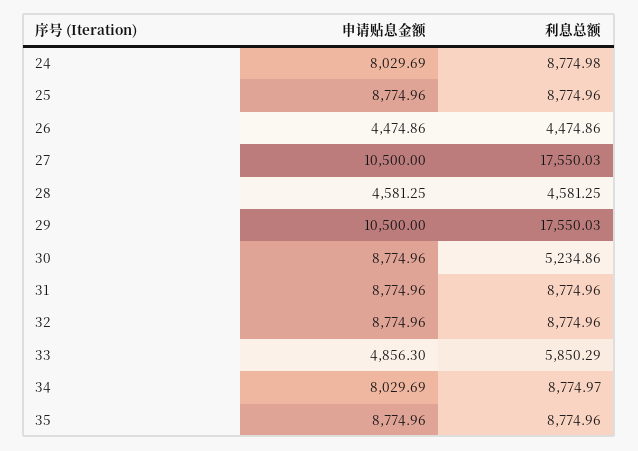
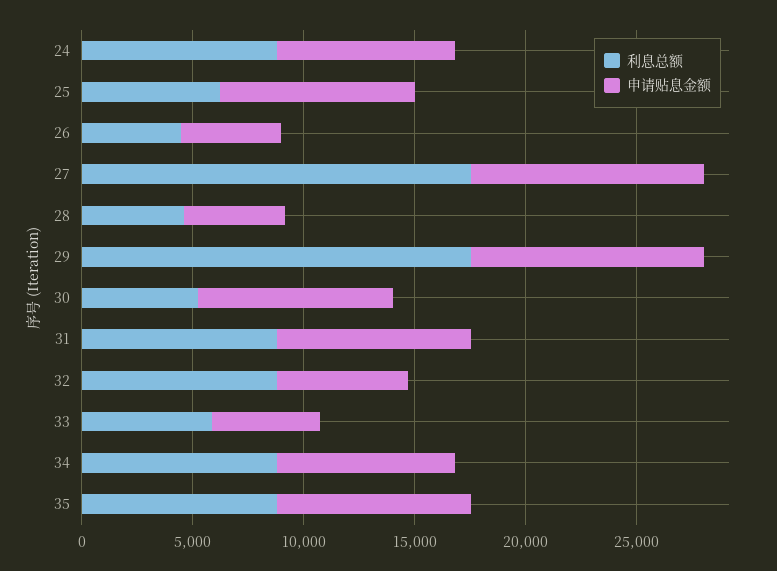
  {
    "申请贴息金额": {
      "24": 8029.69,
      "25": 8774.96,
      "26": 4474.86,
      "27": 10500,
      "28": 4581.25,
      "29": 10500,
      "30": 8774.96,
      "31": 8774.96,
-     "32": 8774.96,
+     "32": 6000,
      "33": 4856.3,
      "34": 8029.69,
      "35": 8774.96
    },
    "利息总额": {
      "24": 8774.98,
-     "25": 8774.96,
+     "25": 6000,
      "26": 4474.86,
      "27": 17550.03,
      "28": 4581.25,
      "29": 17550.03,
      "30": 5234.86,
      "31": 8774.96,
      "32": 8774.96,
      "33": 5850.29,
      "34": 8774.97,
      "35": 8774.96
    }
  }

